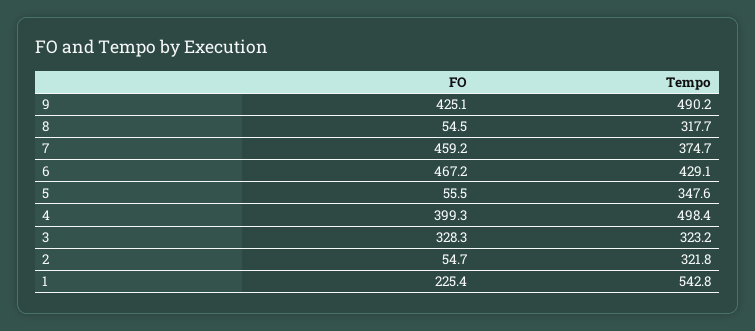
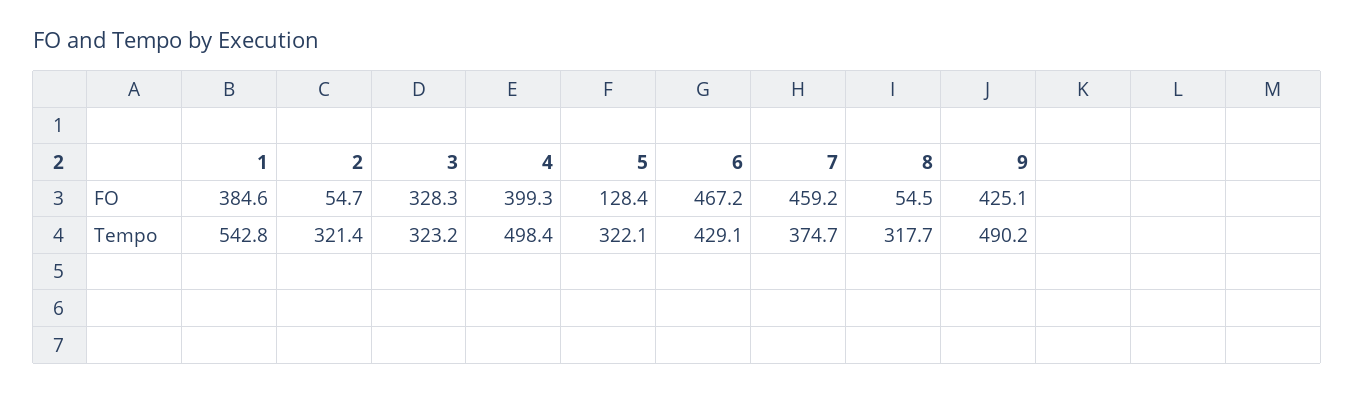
  {
    "FO": {
      "9": 425.1,
      "8": 54.5,
      "7": 459.2,
      "6": 467.2,
-     "5": 55.5,
+     "5": 128.4,
      "4": 399.3,
      "3": 328.3,
      "2": 54.7,
-     "1": 225.4
+     "1": 384.6
    },
    "Tempo": {
      "9": 490.2,
      "8": 317.7,
      "7": 374.7,
      "6": 429.1,
-     "5": 347.6,
+     "5": 322.1,
      "4": 498.4,
      "3": 323.2,
-     "2": 321.8,
+     "2": 321.4,
      "1": 542.8
    }
  }

